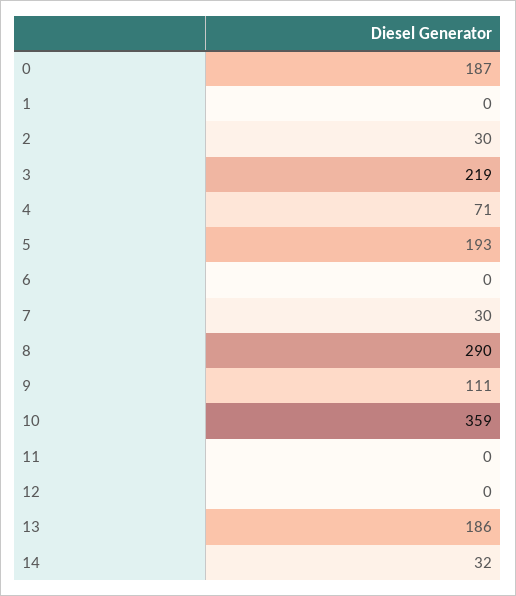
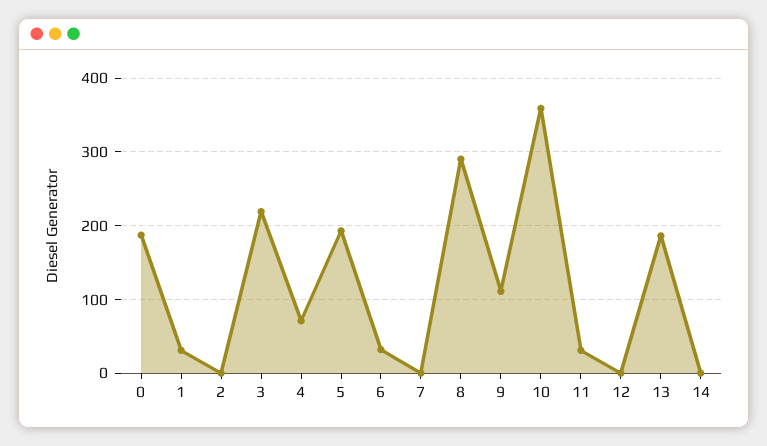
  {
    "0": 187,
-   "1": 0,
+   "1": 30,
-   "2": 30,
+   "2": 0,
    "3": 219,
    "4": 71,
    "5": 193,
-   "6": 0,
+   "6": 30,
-   "7": 30,
+   "7": 0,
    "8": 290,
    "9": 111,
    "10": 359,
-   "11": 0,
+   "11": 30,
    "12": 0,
    "13": 186,
-   "14": 32
+   "14": 0
  }

